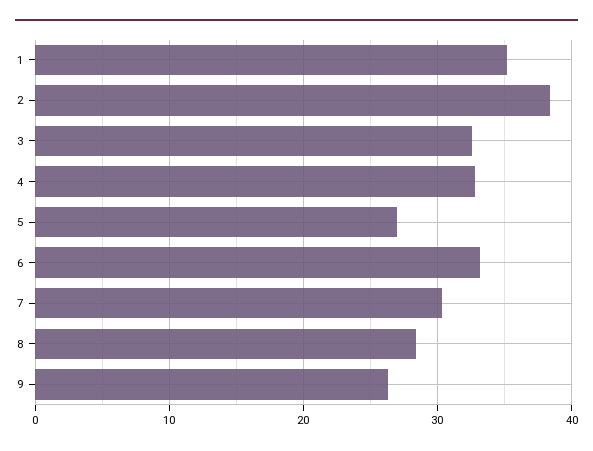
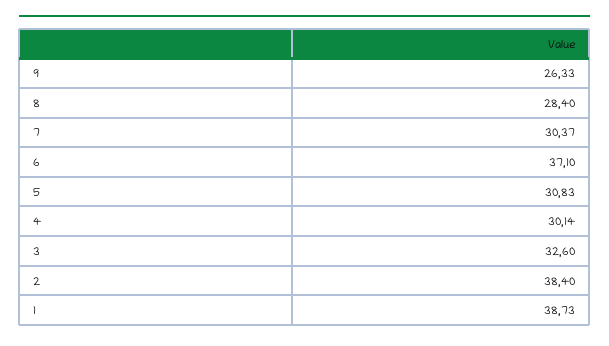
  {
-   "1": 35,
+   "1": 38.73,
    "2": 38.4,
    "3": 32.6,
-   "4": 33,
+   "4": 30.14,
-   "5": 27,
+   "5": 30.83,
-   "6": 33,
+   "6": 37.1,
    "7": 30.37,
    "8": 28.4,
    "9": 26.33
  }

